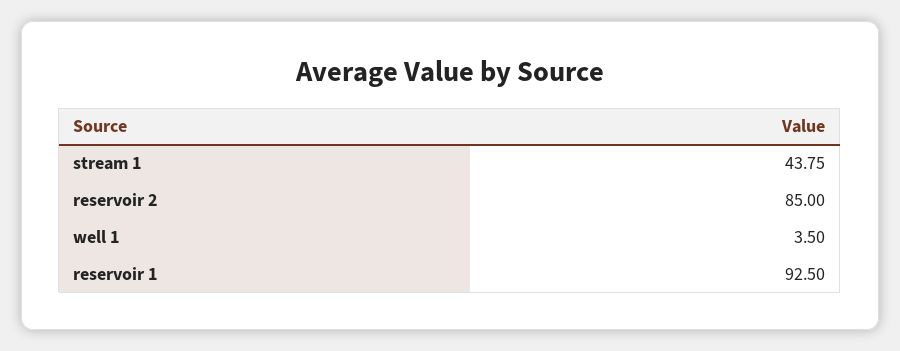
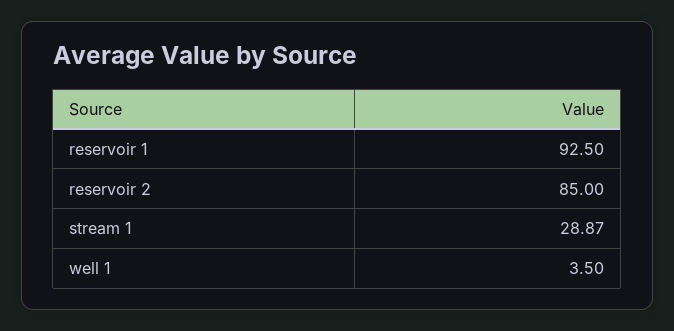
  {
-   "stream 1": 43.75,
+   "stream 1": 28.87,
    "reservoir 2": 85,
    "well 1": 3.5,
    "reservoir 1": 92.5
  }

